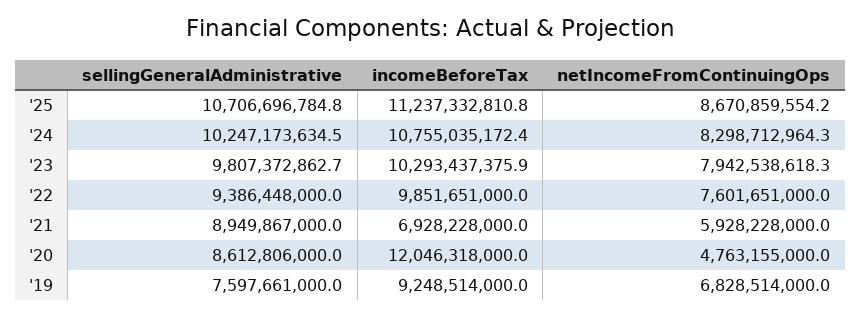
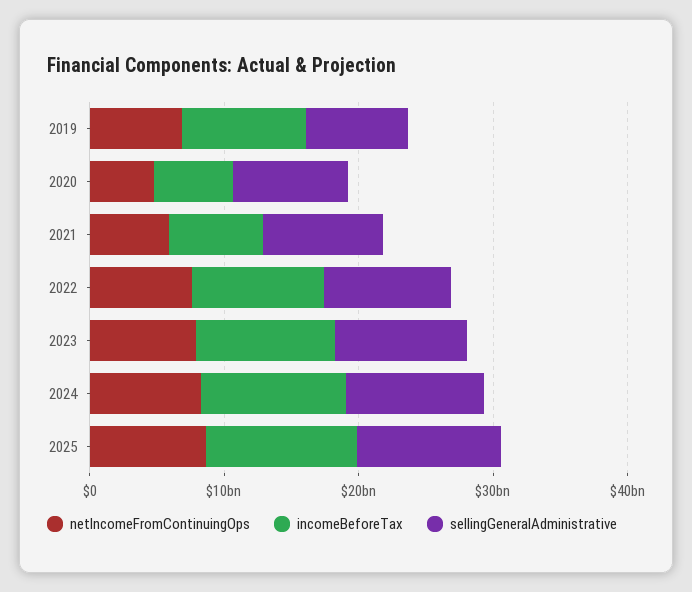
  {
    "sellingGeneralAdministrative": {
      "'25": 10706696784.8,
      "'24": 10247173634.5,
      "'23": 9807372862.7,
      "'22": 9386448000,
      "'21": 8949867000,
      "'20": 8612806000,
      "'19": 7597661000
    },
    "incomeBeforeTax": {
      "'25": 11237332810.8,
      "'24": 10755035172.4,
      "'23": 10293437375.9,
      "'22": 9851651000,
      "'21": 6928228000,
-     "'20": 12046318000,
+     "'20": 6000000000,
      "'19": 9248514000
    },
    "netIncomeFromContinuingOps": {
      "'25": 8670859554.2,
      "'24": 8298712964.3,
      "'23": 7942538618.3,
      "'22": 7601651000,
      "'21": 5928228000,
      "'20": 4763155000,
      "'19": 6828514000
    }
  }

